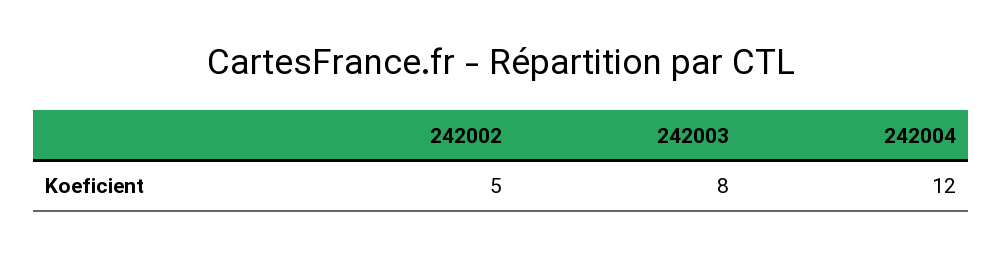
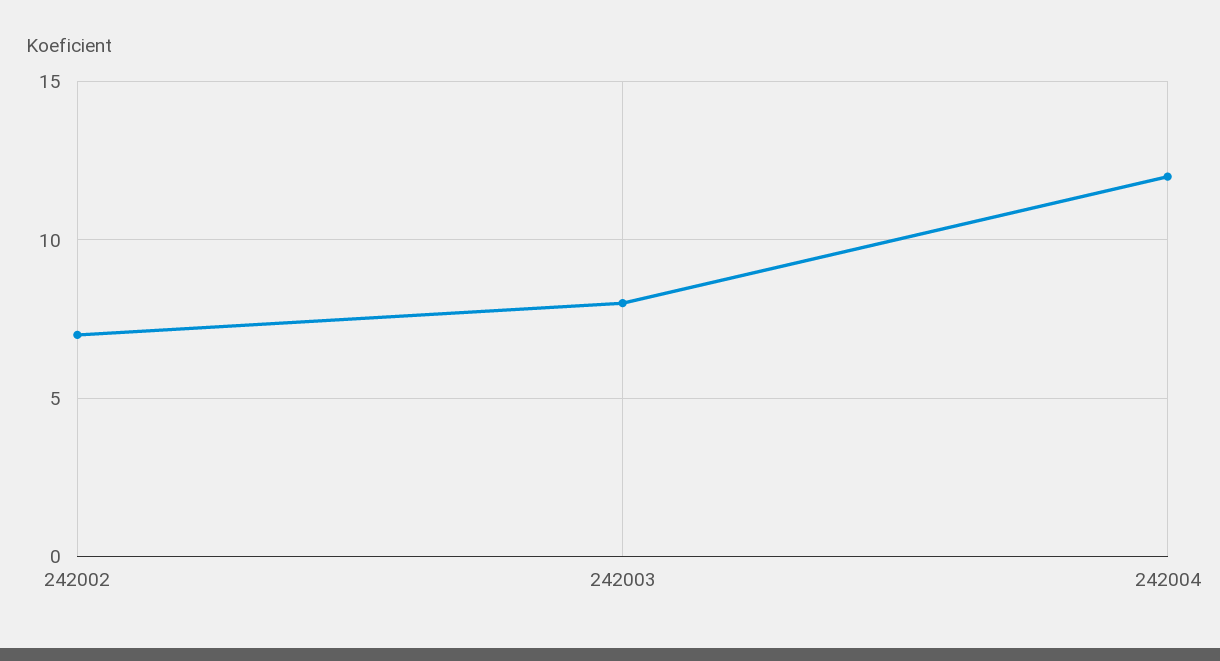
  {
-   "242002": 5,
+   "242002": 7,
    "242003": 8,
    "242004": 12
  }

